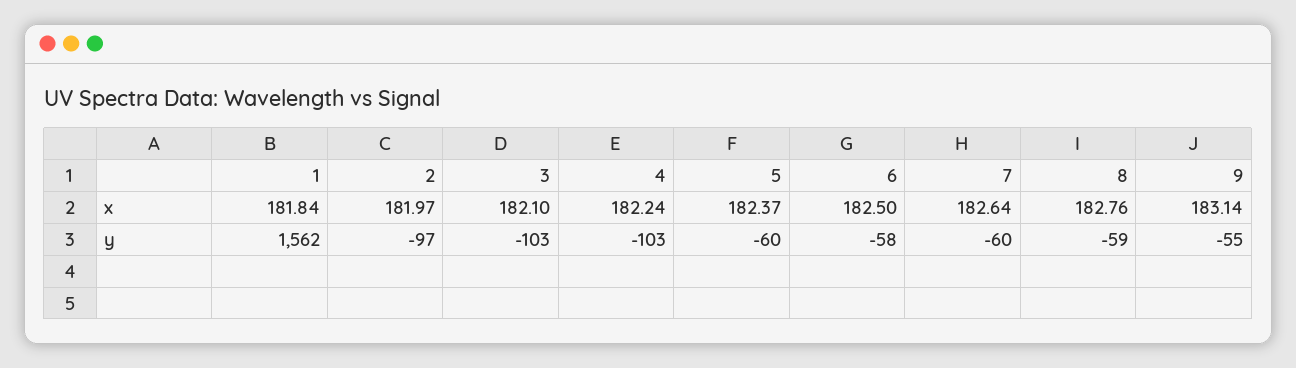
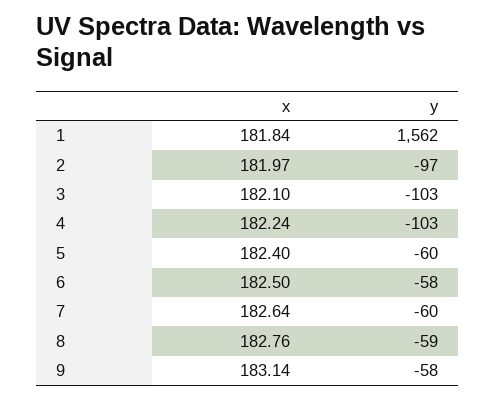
  {
    "1": {
      "x": 181.84,
      "y": 1562
    },
    "2": {
      "x": 181.97,
      "y": -97
    },
    "3": {
      "x": 182.1,
      "y": -103
    },
    "4": {
      "x": 182.24,
      "y": -103
    },
    "5": {
-     "x": 182.37,
+     "x": 182.4,
      "y": -60
    },
    "6": {
      "x": 182.5,
      "y": -58
    },
    "7": {
      "x": 182.64,
      "y": -60
    },
    "8": {
      "x": 182.76,
      "y": -59
    },
    "9": {
      "x": 183.14,
-     "y": -55
+     "y": -58
    }
  }

